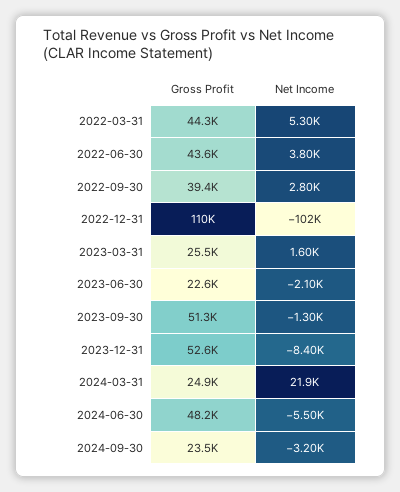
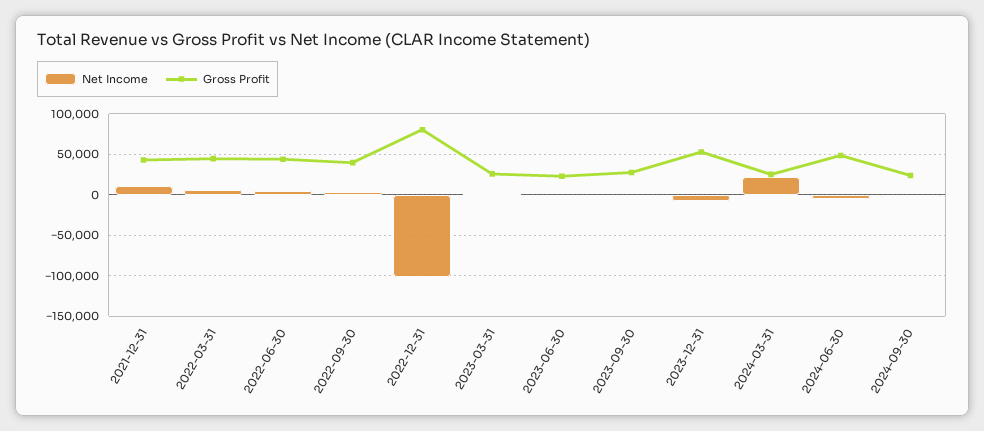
  {
    "Gross Profit": {
      "2022-03-31": 44300,
      "2022-06-30": 43600,
      "2022-09-30": 39400,
-     "2022-12-31": 110000,
+     "2022-12-31": 80000,
      "2023-03-31": 25500,
      "2023-06-30": 22600,
-     "2023-09-30": 51300,
+     "2023-09-30": 30000,
      "2023-12-31": 52600,
      "2024-03-31": 24900,
      "2024-06-30": 48200,
-     "2024-09-30": 23500
+     "2024-09-30": 23500,
+     "2021-12-31": 40000
    },
    "Net Income": {
      "2022-03-31": 5300,
      "2022-06-30": 3800,
      "2022-09-30": 2800,
      "2022-12-31": -102000,
      "2023-03-31": 1600,
      "2023-06-30": -2100,
      "2023-09-30": -1300,
      "2023-12-31": -8400,
      "2024-03-31": 21900,
      "2024-06-30": -5500,
-     "2024-09-30": -3200
+     "2024-09-30": -3200,
+     "2021-12-31": 10000
    }
  }

